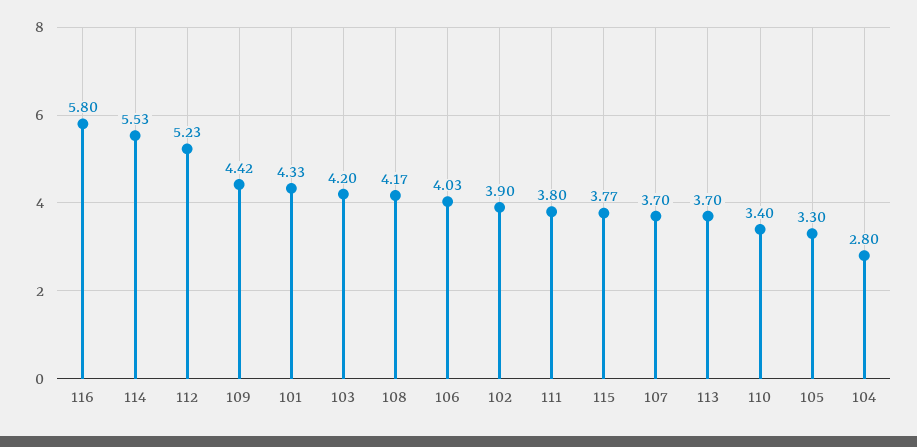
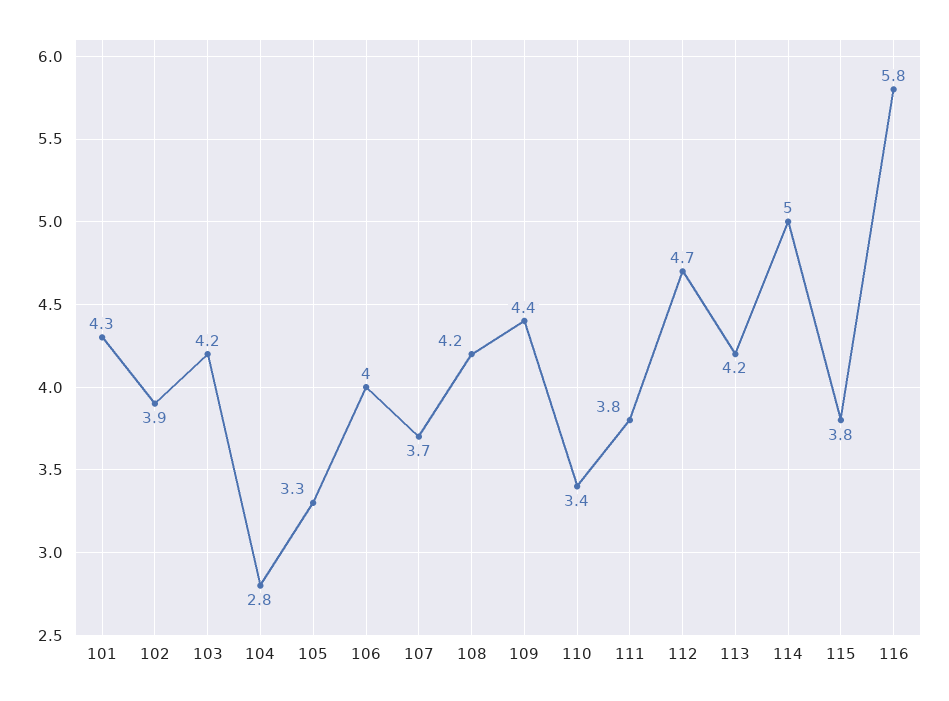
  {
    "116": 5.8,
-   "114": 5.53,
+   "114": 5,
-   "112": 5.23,
+   "112": 4.7,
    "109": 4.42,
    "101": 4.33,
    "103": 4.2,
    "108": 4.17,
    "106": 4.03,
    "102": 3.9,
    "111": 3.8,
    "115": 3.77,
    "107": 3.7,
-   "113": 3.7,
+   "113": 4.2,
    "110": 3.4,
    "105": 3.3,
    "104": 2.8
  }

